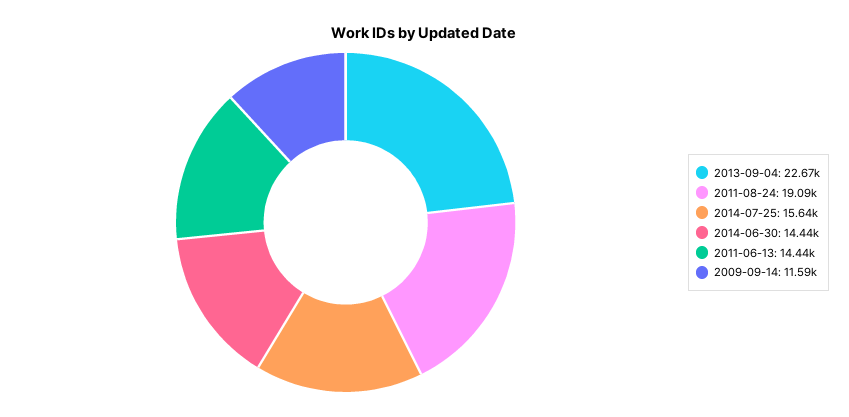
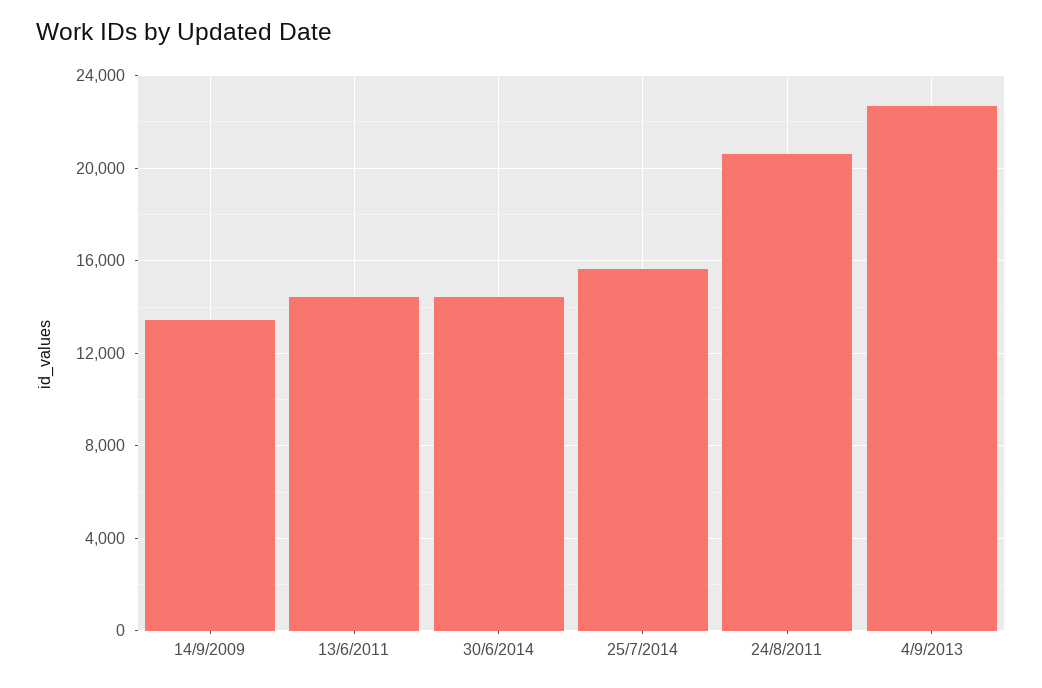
  {
    "2013-09-04": 22670,
-   "2011-08-24": 19090,
+   "2011-08-24": 20500,
    "2014-07-25": 15640,
    "2014-06-30": 14440,
    "2011-06-13": 14440,
-   "2009-09-14": 11590
+   "2009-09-14": 13500
  }

